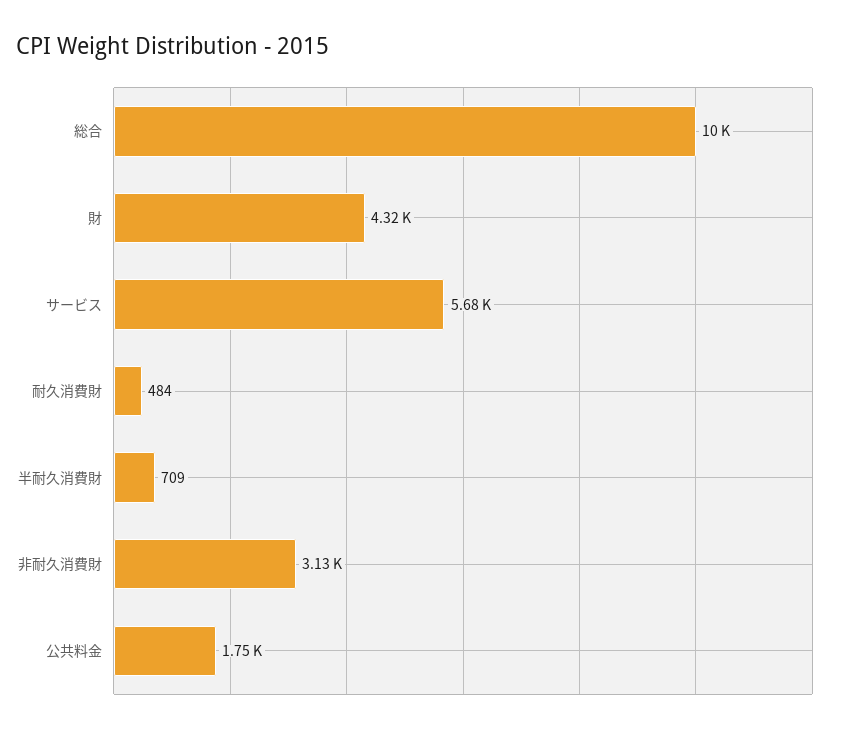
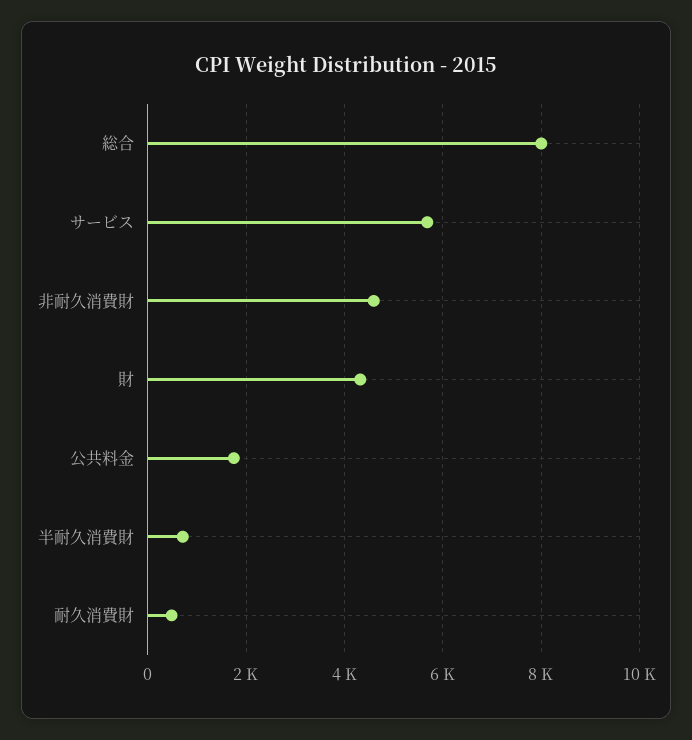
  {
-   "総合": 10000,
+   "総合": 8000,
    "財": 4320,
    "サービス": 5680,
    "耐久消費財": 484,
    "半耐久消費財": 709,
-   "非耐久消費財": 3130,
+   "非耐久消費財": 4600,
    "公共料金": 1750
  }

